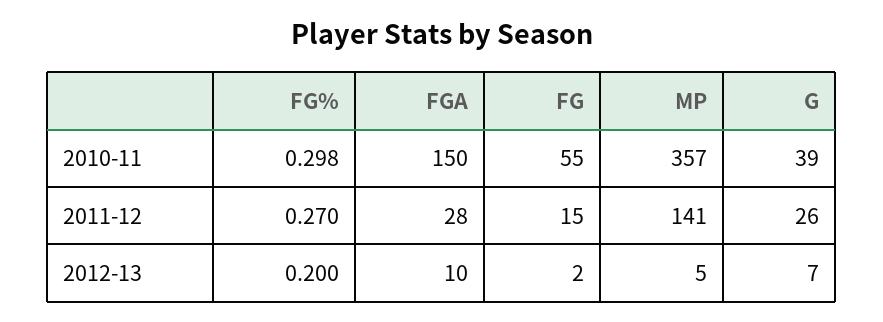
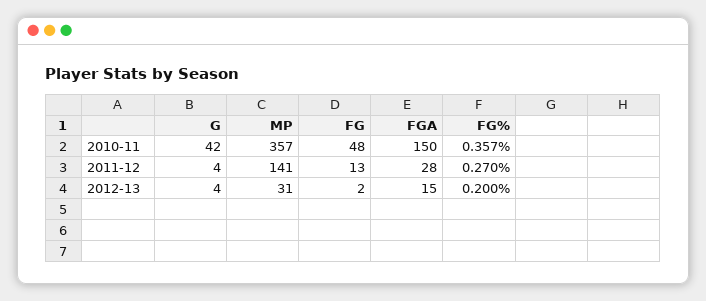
  {
    "FG%": {
-     "2010-11": 0.298,
+     "2010-11": 0.357,
      "2011-12": 0.27,
      "2012-13": 0.2
    },
    "FGA": {
      "2010-11": 150,
      "2011-12": 28,
-     "2012-13": 10
+     "2012-13": 15
    },
    "FG": {
-     "2010-11": 55,
+     "2010-11": 48,
-     "2011-12": 15,
+     "2011-12": 13,
      "2012-13": 2
    },
    "MP": {
      "2010-11": 357,
      "2011-12": 141,
-     "2012-13": 5
+     "2012-13": 31
    },
    "G": {
-     "2010-11": 39,
+     "2010-11": 42,
-     "2011-12": 26,
+     "2011-12": 4,
-     "2012-13": 7
+     "2012-13": 4
    }
  }

